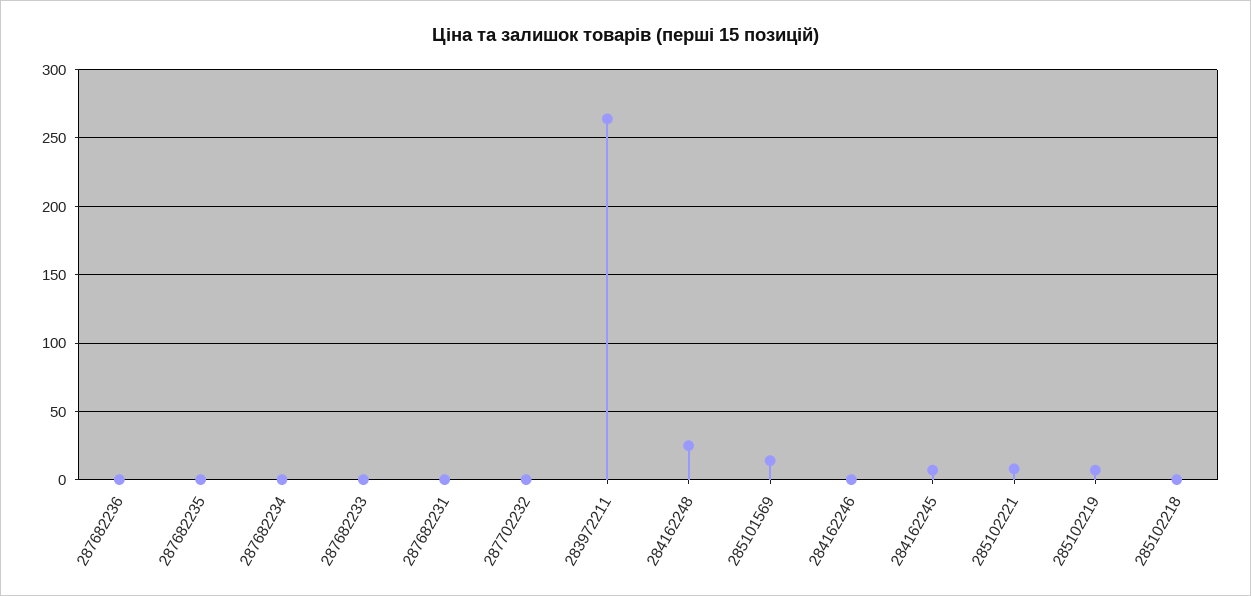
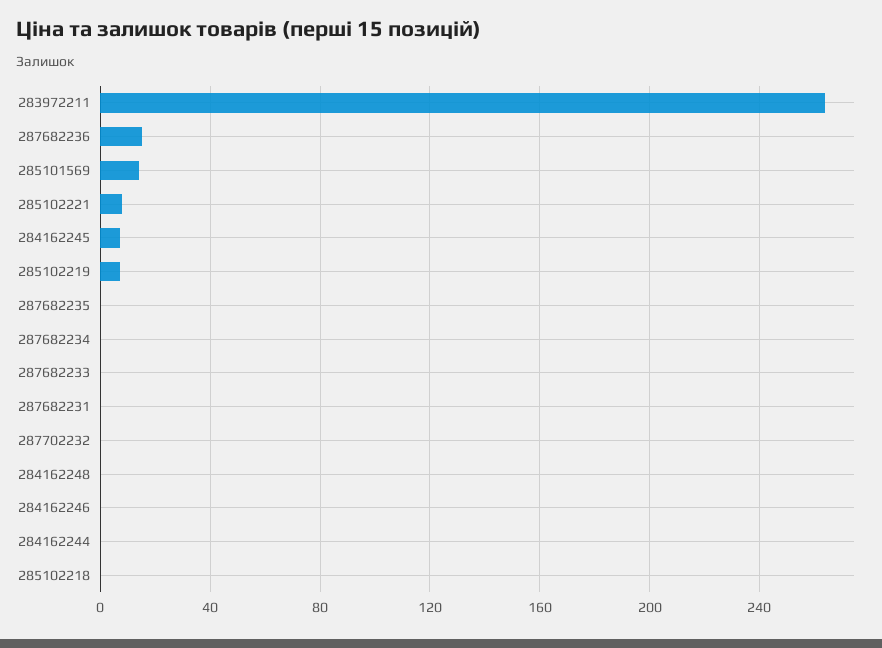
  {
-   "287682236": 0,
+   "287682236": 15,
    "287682235": 0,
    "287682234": 0,
    "287682233": 0,
    "287682231": 0,
    "287702232": 0,
    "283972211": 265,
-   "284162248": 25,
+   "284162248": 0,
    "285101569": 15,
    "284162246": 0,
    "284162245": 5,
    "285102221": 10,
    "285102219": 5,
-   "285102218": 0
+   "285102218": 0,
+   "284162244": 0
  }

